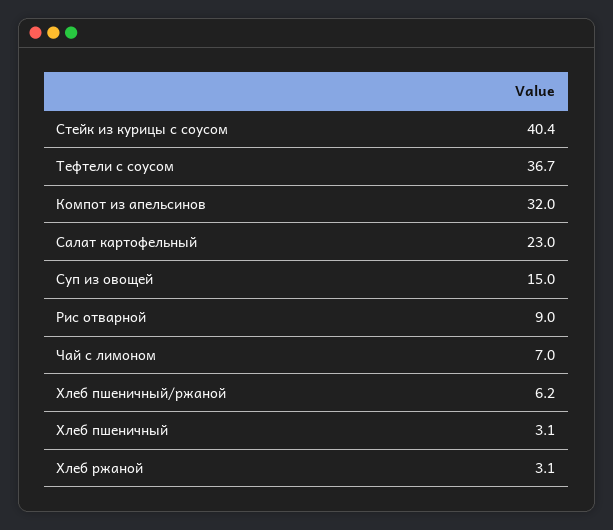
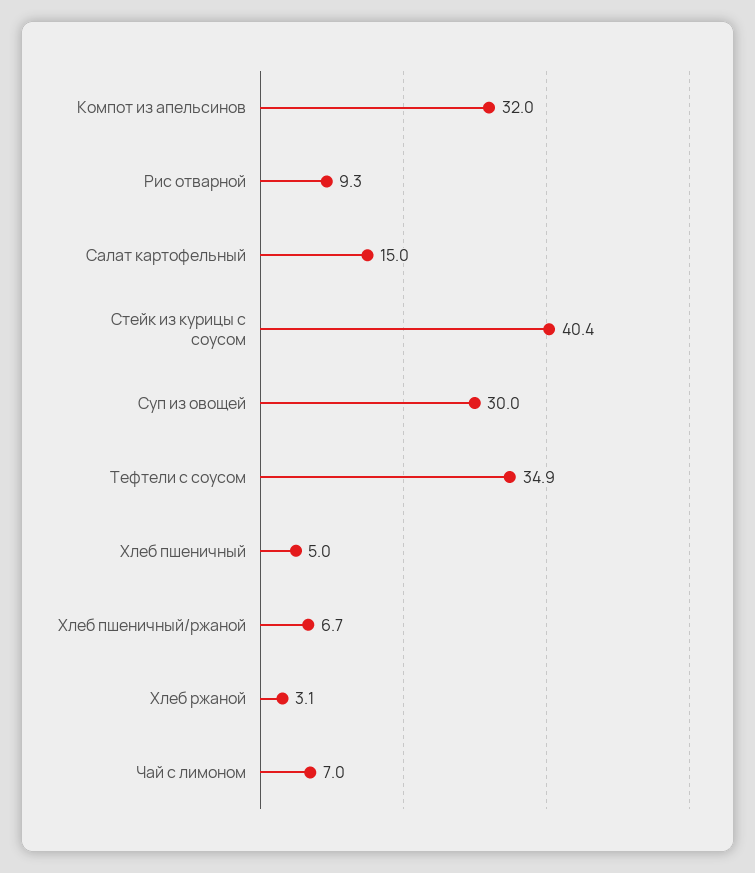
  {
    "Стейк из курицы с соусом": 40.4,
-   "Тефтели с соусом": 36.7,
+   "Тефтели с соусом": 34.9,
    "Компот из апельсинов": 32,
-   "Салат картофельный": 23,
+   "Салат картофельный": 15,
-   "Суп из овощей": 15,
+   "Суп из овощей": 30,
-   "Рис отварной": 9,
+   "Рис отварной": 9.3,
    "Чай с лимоном": 7,
-   "Хлеб пшеничный/ржаной": 6.2,
+   "Хлеб пшеничный/ржаной": 6.7,
-   "Хлеб пшеничный": 3.1,
+   "Хлеб пшеничный": 5,
    "Хлеб ржаной": 3.1
  }

